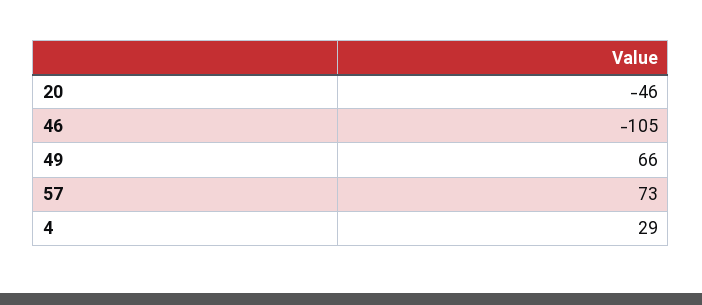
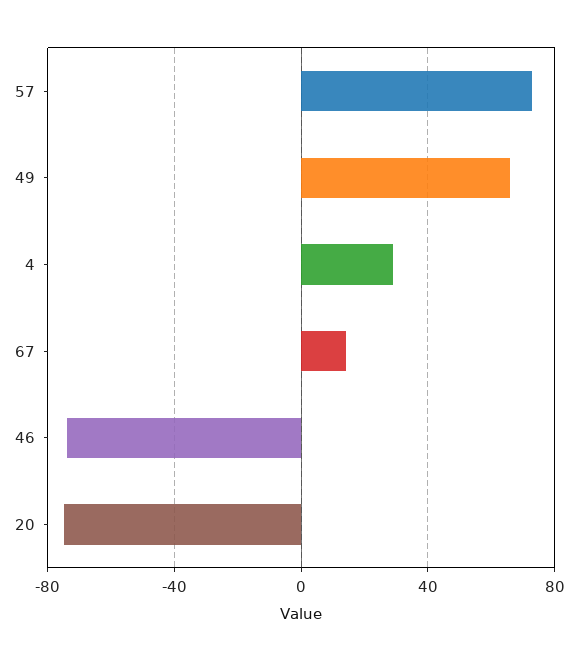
  {
-   "20": -46,
+   "20": -75,
-   "46": -105,
+   "46": -75,
    "49": 66,
    "57": 73,
-   "4": 29
+   "4": 29,
+   "67": 15
  }

